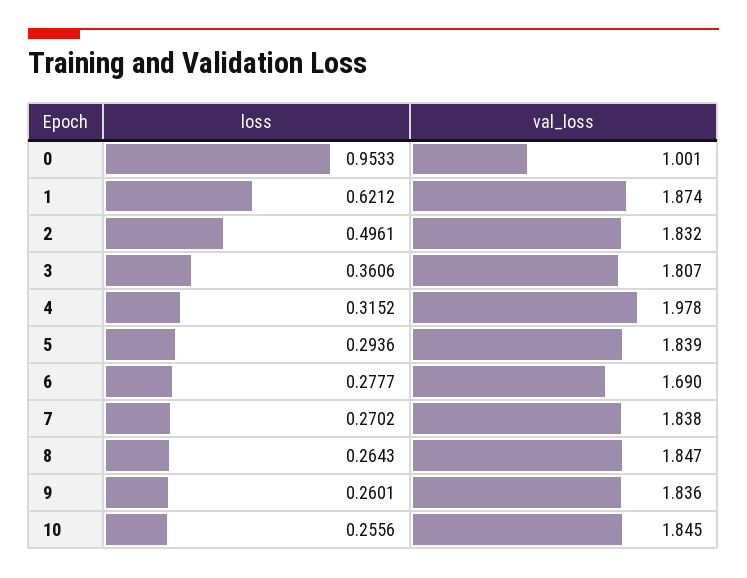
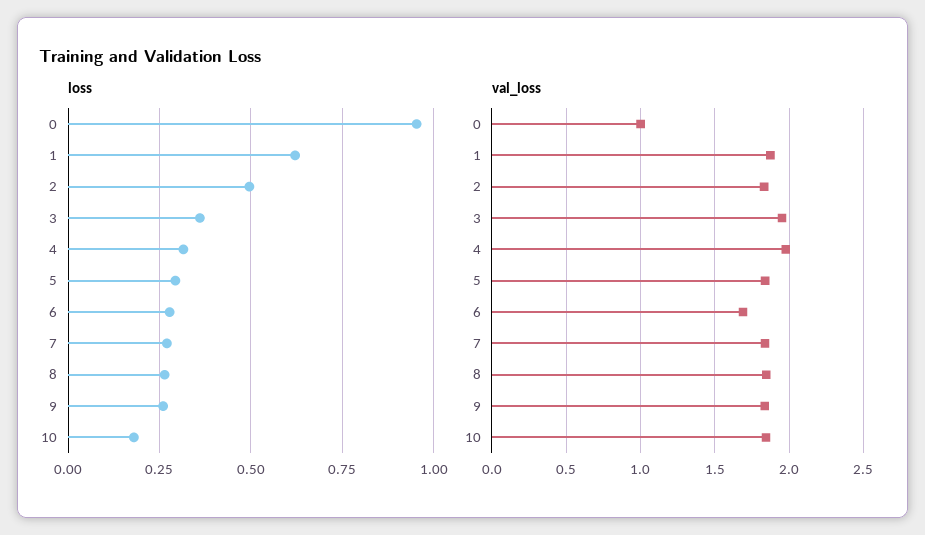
  {
    "loss": {
      "0": 0.9533,
      "1": 0.6212,
      "2": 0.4961,
      "3": 0.3606,
      "4": 0.3152,
      "5": 0.2936,
      "6": 0.2777,
      "7": 0.2702,
      "8": 0.2643,
      "9": 0.2601,
-     "10": 0.2556
+     "10": 0.175
    },
    "val_loss": {
      "0": 1.001,
      "1": 1.874,
      "2": 1.832,
-     "3": 1.807,
+     "3": 1.95,
      "4": 1.978,
      "5": 1.839,
      "6": 1.69,
      "7": 1.838,
      "8": 1.847,
      "9": 1.836,
      "10": 1.845
    }
  }

